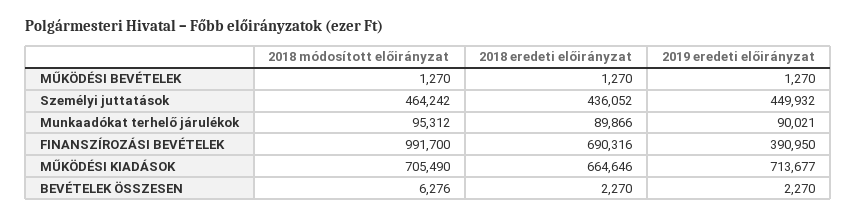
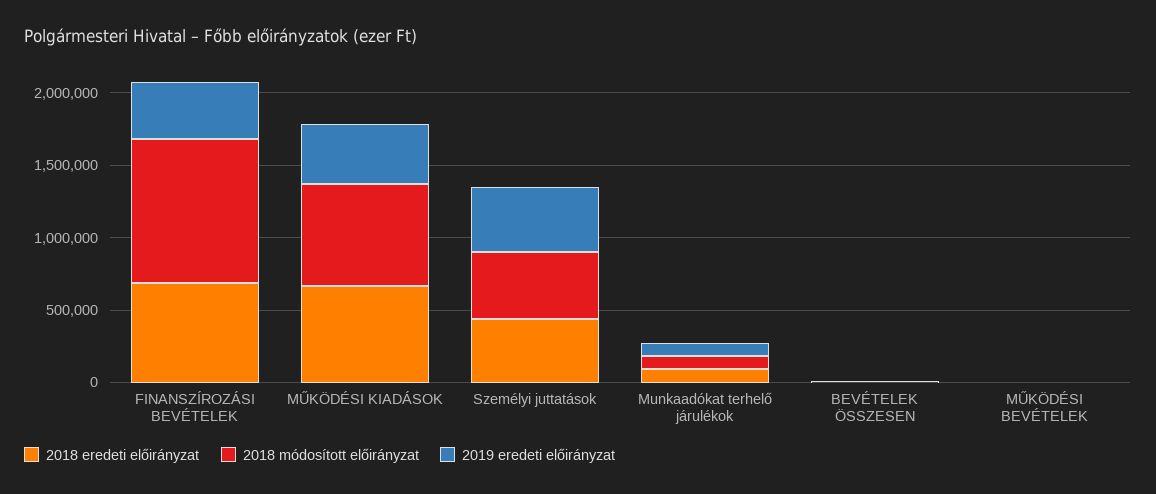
  {
    "2018 módosított előirányzat": {
      "MŰKÖDÉSI BEVÉTELEK": 1270,
      "Személyi juttatások": 464242,
      "Munkaadókat terhelő járulékok": 95312,
      "FINANSZÍROZÁSI BEVÉTELEK": 991700,
      "MŰKÖDÉSI KIADÁSOK": 705490,
      "BEVÉTELEK ÖSSZESEN": 6276
    },
    "2018 eredeti előirányzat": {
      "MŰKÖDÉSI BEVÉTELEK": 1270,
      "Személyi juttatások": 436052,
      "Munkaadókat terhelő járulékok": 89866,
      "FINANSZÍROZÁSI BEVÉTELEK": 690316,
      "MŰKÖDÉSI KIADÁSOK": 664646,
      "BEVÉTELEK ÖSSZESEN": 2270
    },
    "2019 eredeti előirányzat": {
      "MŰKÖDÉSI BEVÉTELEK": 1270,
      "Személyi juttatások": 449932,
      "Munkaadókat terhelő járulékok": 90021,
      "FINANSZÍROZÁSI BEVÉTELEK": 390950,
-     "MŰKÖDÉSI KIADÁSOK": 713677,
+     "MŰKÖDÉSI KIADÁSOK": 400000,
      "BEVÉTELEK ÖSSZESEN": 2270
    }
  }

